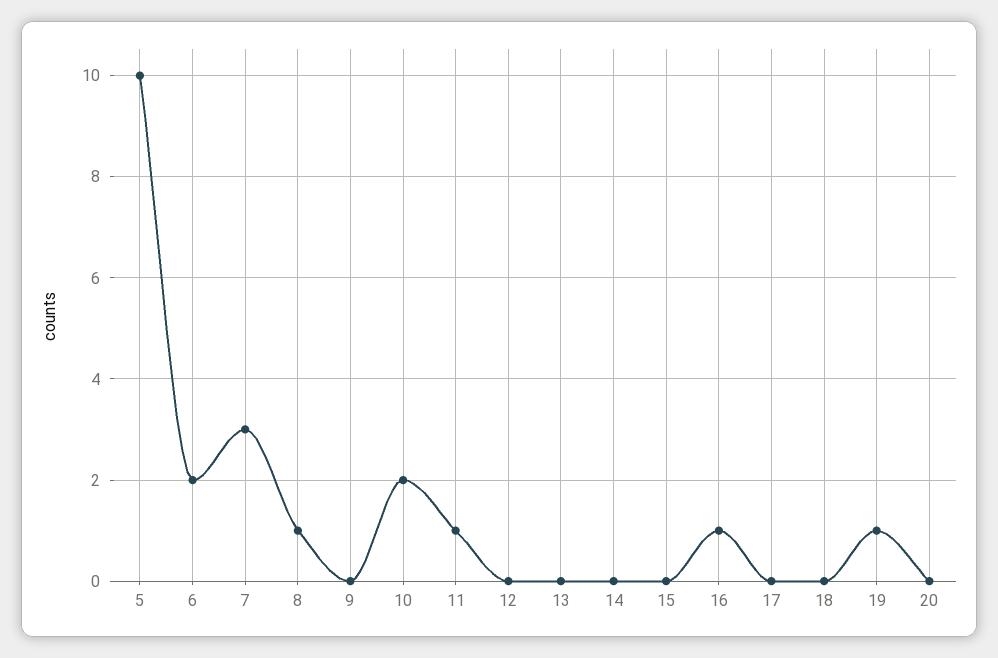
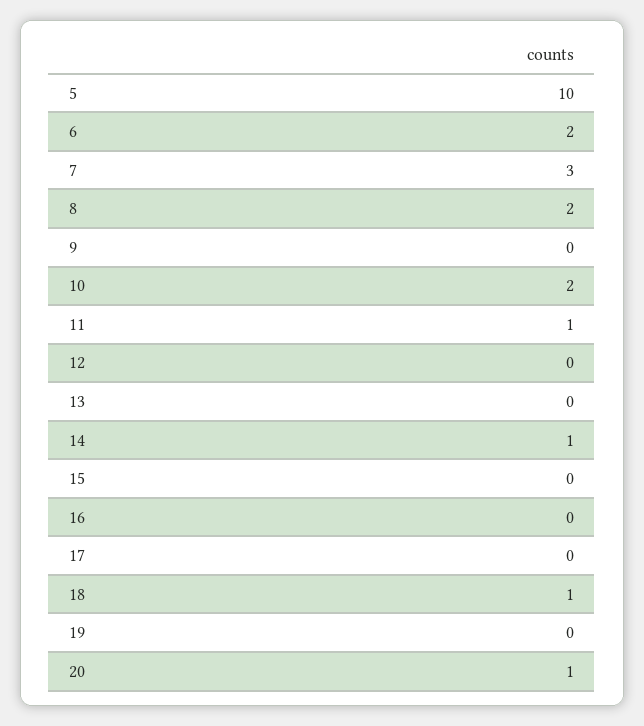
  {
    "5": 10,
    "6": 2,
    "7": 3,
-   "8": 1,
+   "8": 2,
    "9": 0,
    "10": 2,
    "11": 1,
    "12": 0,
    "13": 0,
-   "14": 0,
+   "14": 1,
    "15": 0,
-   "16": 1,
+   "16": 0,
    "17": 0,
-   "18": 0,
+   "18": 1,
-   "19": 1,
+   "19": 0,
-   "20": 0
+   "20": 1
  }

